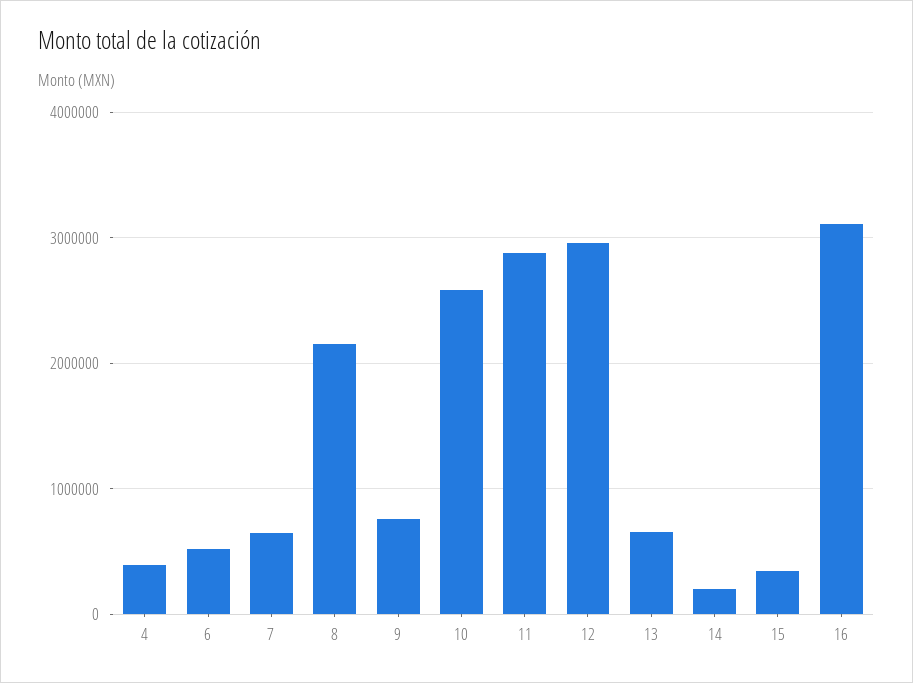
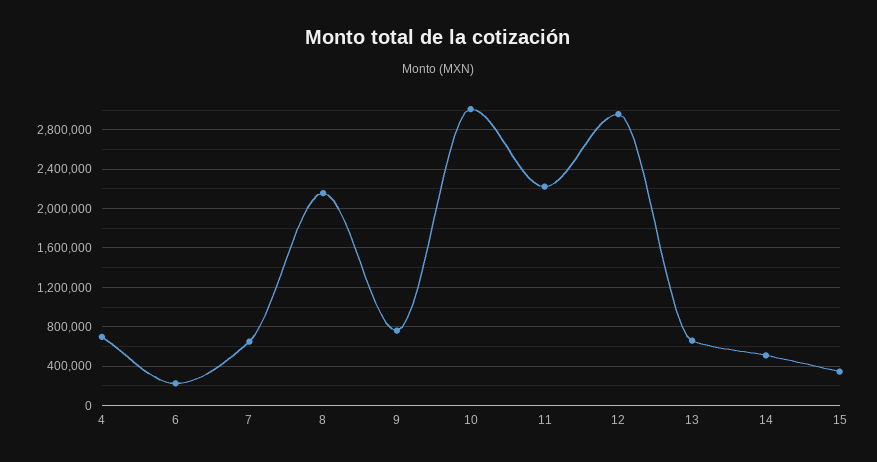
  {
-   "4": 400000,
+   "4": 700000,
-   "6": 500000,
+   "6": 200000,
    "7": 600000,
    "8": 2200000,
    "9": 800000,
-   "10": 2600000,
+   "10": 3000000,
-   "11": 2900000,
+   "11": 2200000,
    "12": 3000000,
    "13": 700000,
-   "14": 200000,
+   "14": 500000,
-   "15": 300000,
+   "15": 300000
-   "16": 3100000
  }

